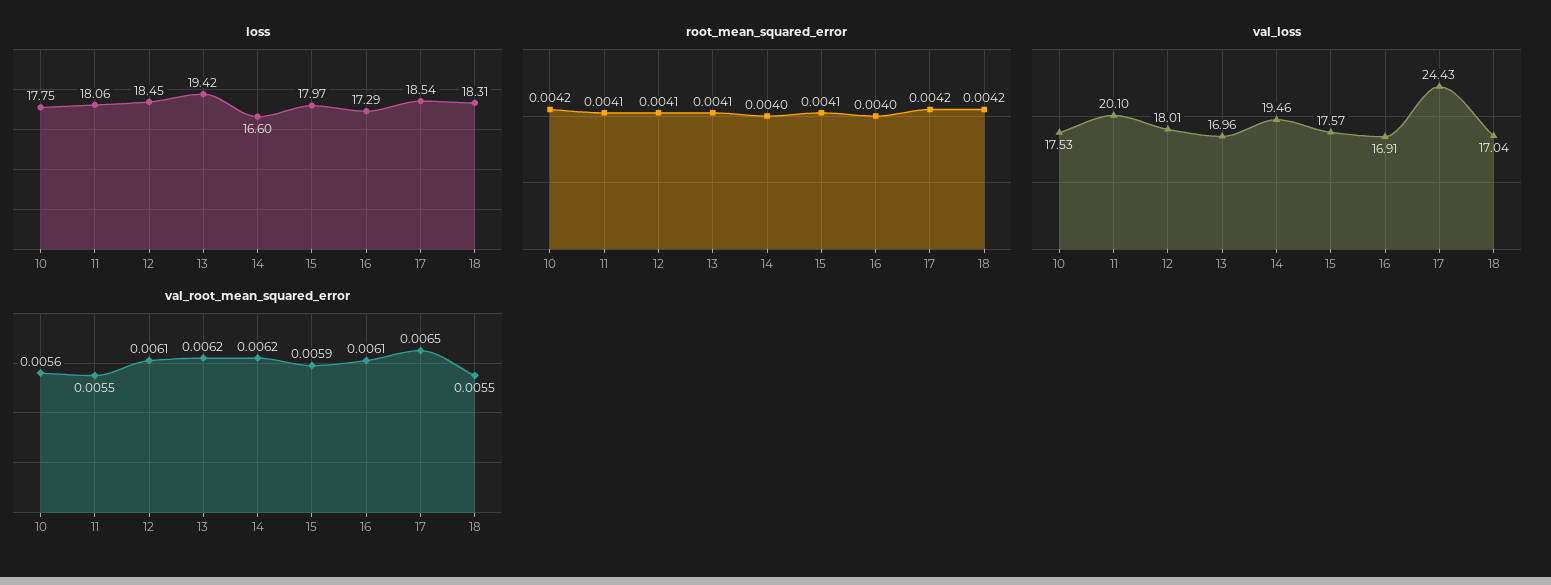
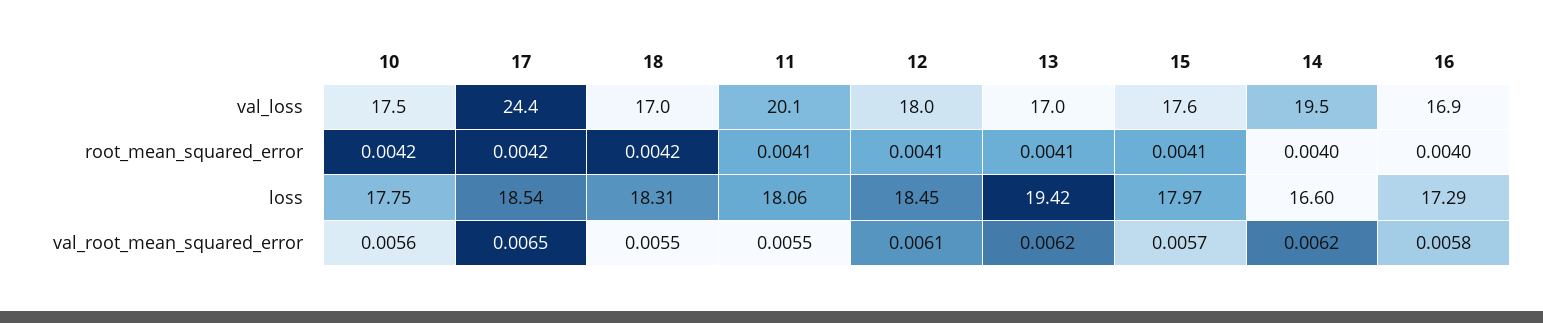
  {
    "loss": {
      "10": 17.75,
      "11": 18.06,
      "12": 18.45,
      "13": 19.42,
      "14": 16.6,
      "15": 17.97,
      "16": 17.29,
      "17": 18.54,
      "18": 18.31
    },
    "root_mean_squared_error": {
      "10": 0.0042,
      "11": 0.0041,
      "12": 0.0041,
      "13": 0.0041,
      "14": 0.004,
      "15": 0.0041,
      "16": 0.004,
      "17": 0.0042,
      "18": 0.0042
    },
    "val_loss": {
      "10": 17.53,
      "11": 20.1,
      "12": 18.01,
      "13": 16.96,
      "14": 19.46,
      "15": 17.57,
      "16": 16.91,
      "17": 24.43,
      "18": 17.04
    },
    "val_root_mean_squared_error": {
      "10": 0.0056,
      "11": 0.0055,
      "12": 0.0061,
      "13": 0.0062,
      "14": 0.0062,
-     "15": 0.0059,
+     "15": 0.0057,
-     "16": 0.0061,
+     "16": 0.0058,
      "17": 0.0065,
      "18": 0.0055
    }
  }

